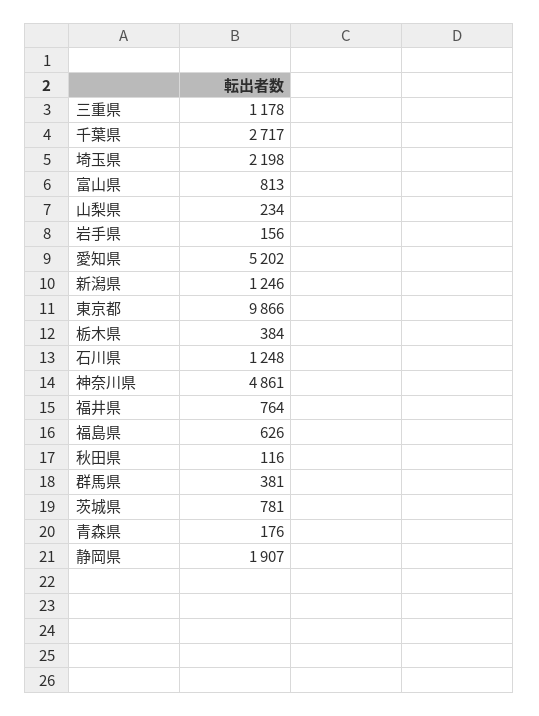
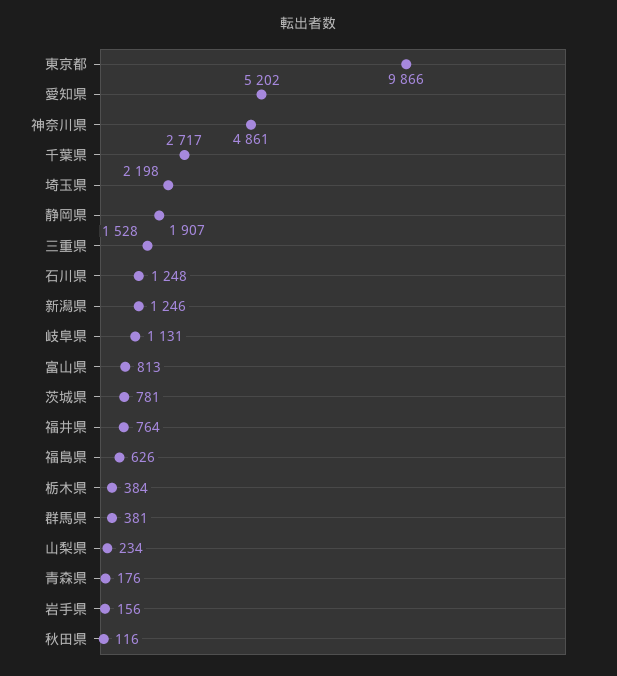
  {
-   "三重県": 1178,
+   "三重県": 1528,
    "千葉県": 2717,
    "埼玉県": 2198,
    "富山県": 813,
    "山梨県": 234,
    "岩手県": 156,
    "愛知県": 5202,
    "新潟県": 1246,
    "東京都": 9866,
    "栃木県": 384,
    "石川県": 1248,
    "神奈川県": 4861,
    "福井県": 764,
    "福島県": 626,
    "秋田県": 116,
    "群馬県": 381,
    "茨城県": 781,
    "青森県": 176,
-   "静岡県": 1907
+   "静岡県": 1907,
+   "岐阜県": 1131
  }

